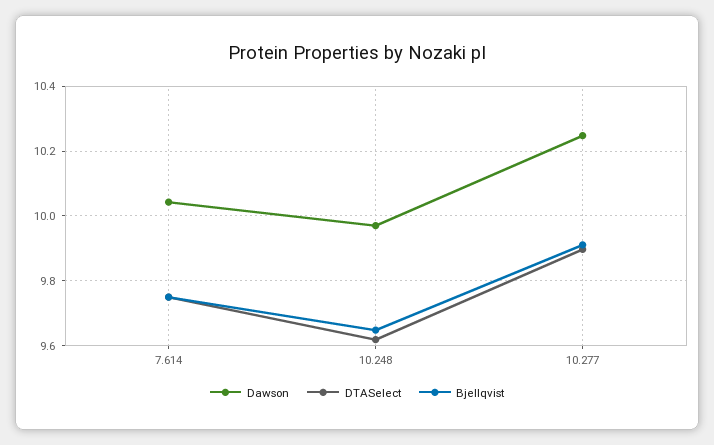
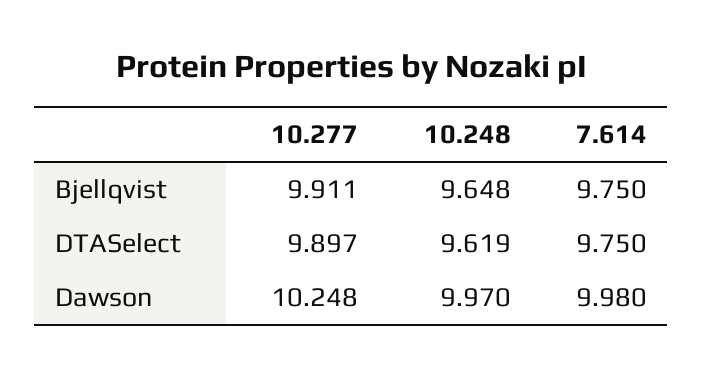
  {
    "Dawson": {
-     "7.614": 10.04,
+     "7.614": 9.98,
      "10.248": 9.97,
      "10.277": 10.248
    },
    "DTASelect": {
      "7.614": 9.75,
      "10.248": 9.619,
      "10.277": 9.897
    },
    "Bjellqvist": {
      "7.614": 9.75,
      "10.248": 9.648,
      "10.277": 9.911
    }
  }

